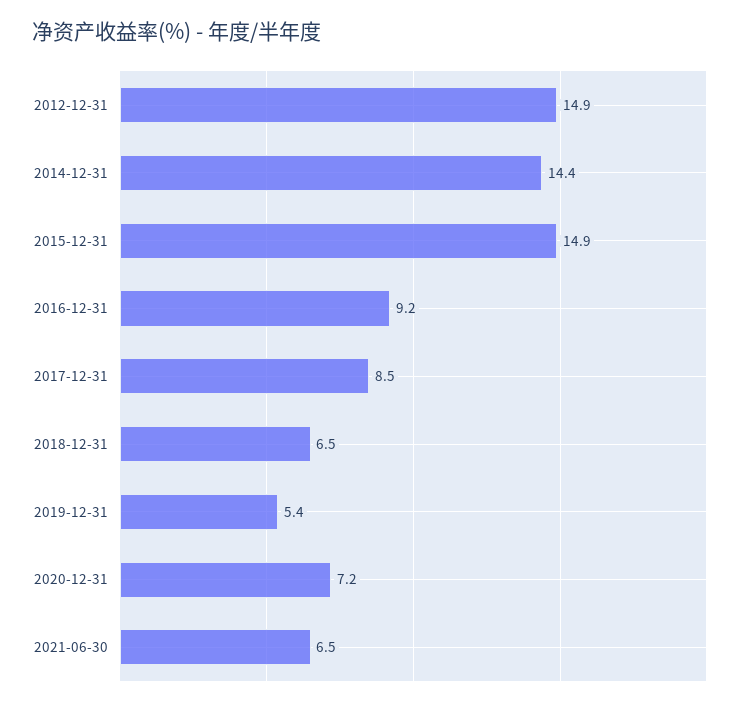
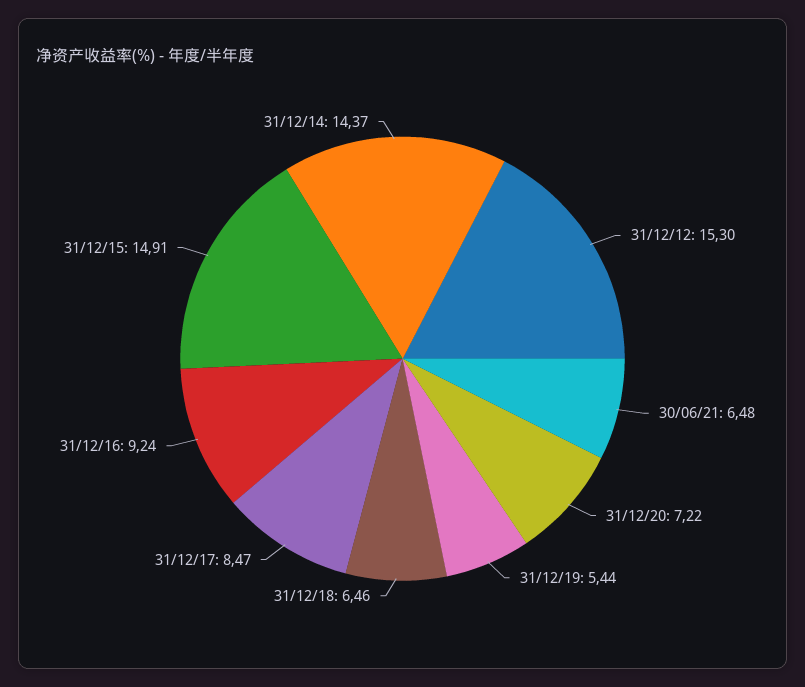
  {
-   "2012-12-31": 14.9,
+   "2012-12-31": 15.3,
    "2014-12-31": 14.37,
    "2015-12-31": 14.91,
    "2016-12-31": 9.24,
    "2017-12-31": 8.47,
    "2018-12-31": 6.46,
    "2019-12-31": 5.44,
    "2020-12-31": 7.22,
    "2021-06-30": 6.48
  }

